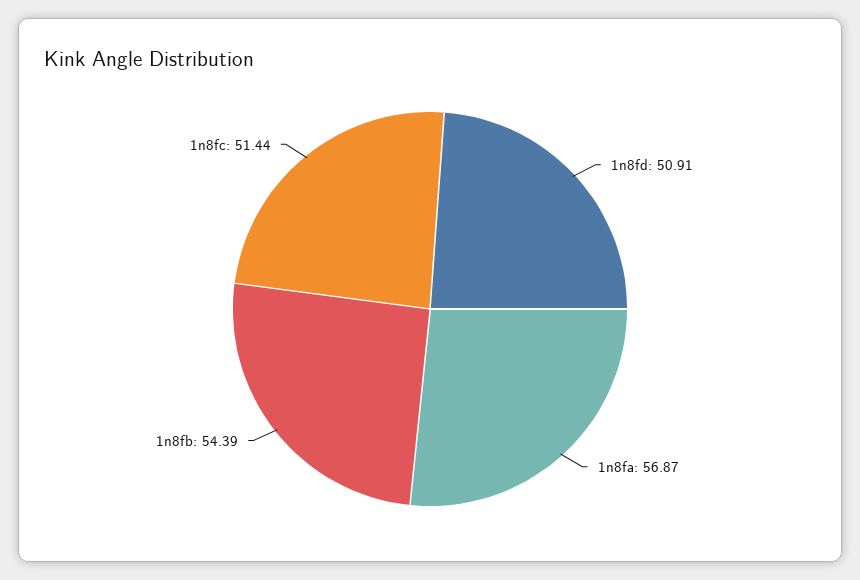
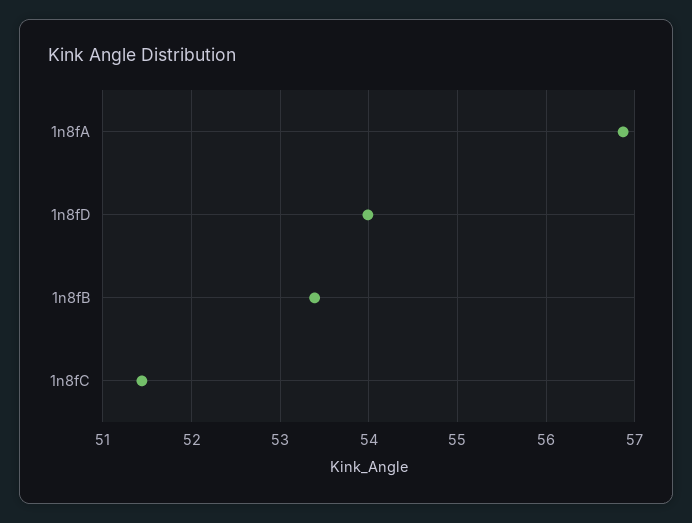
  {
-   "1n8fd": 50.91,
+   "1n8fd": 54,
    "1n8fa": 56.87,
-   "1n8fb": 54.39,
+   "1n8fb": 53.4,
    "1n8fc": 51.44
  }

